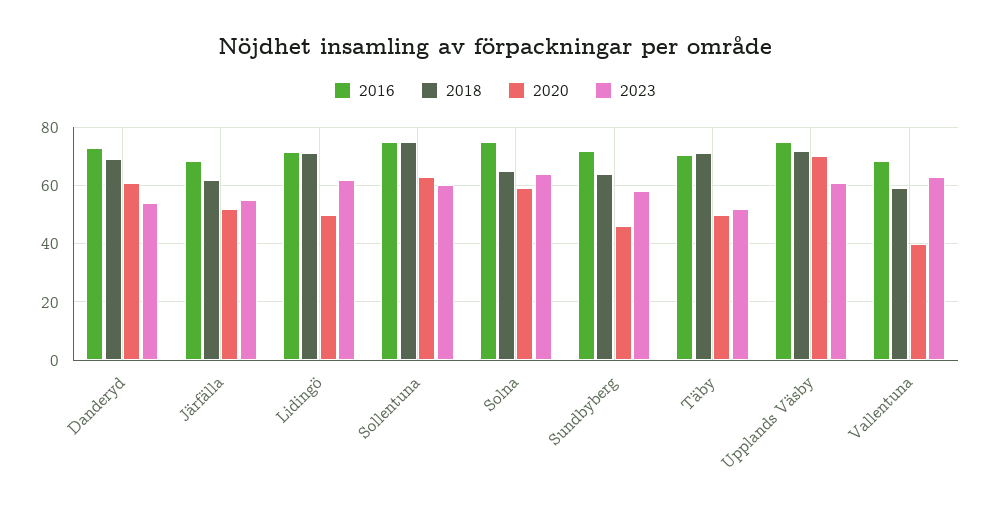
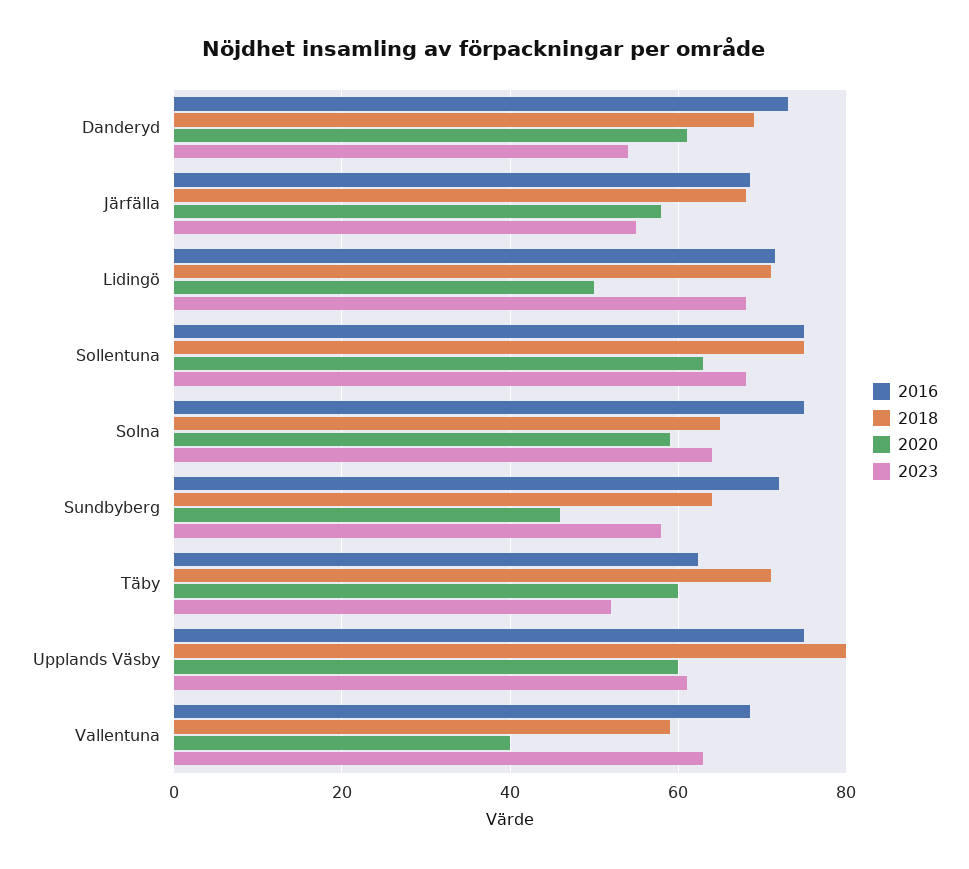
  {
    "2016": {
      "Danderyd": 74,
      "Järfälla": 68,
      "Lidingö": 72,
      "Sollentuna": 76,
      "Solna": 76,
      "Sundbyberg": 72,
-     "Täby": 70,
+     "Täby": 62,
      "Upplands Väsby": 76,
      "Vallentuna": 68
    },
    "2018": {
      "Danderyd": 70,
-     "Järfälla": 62.5,
+     "Järfälla": 68,
      "Lidingö": 72,
      "Sollentuna": 76,
      "Solna": 66,
      "Sundbyberg": 64,
      "Täby": 72,
-     "Upplands Väsby": 72.5,
+     "Upplands Väsby": 80,
      "Vallentuna": 60
    },
    "2020": {
      "Danderyd": 62,
-     "Järfälla": 52.5,
+     "Järfälla": 58,
      "Lidingö": 50,
      "Sollentuna": 64,
      "Solna": 60,
      "Sundbyberg": 46,
-     "Täby": 50,
+     "Täby": 60,
-     "Upplands Väsby": 70,
+     "Upplands Väsby": 60,
      "Vallentuna": 40
    },
    "2023": {
      "Danderyd": 54,
      "Järfälla": 56,
-     "Lidingö": 62.5,
+     "Lidingö": 68,
-     "Sollentuna": 60,
+     "Sollentuna": 68,
      "Solna": 64,
      "Sundbyberg": 58,
      "Täby": 52,
      "Upplands Väsby": 62,
      "Vallentuna": 64
    }
  }

